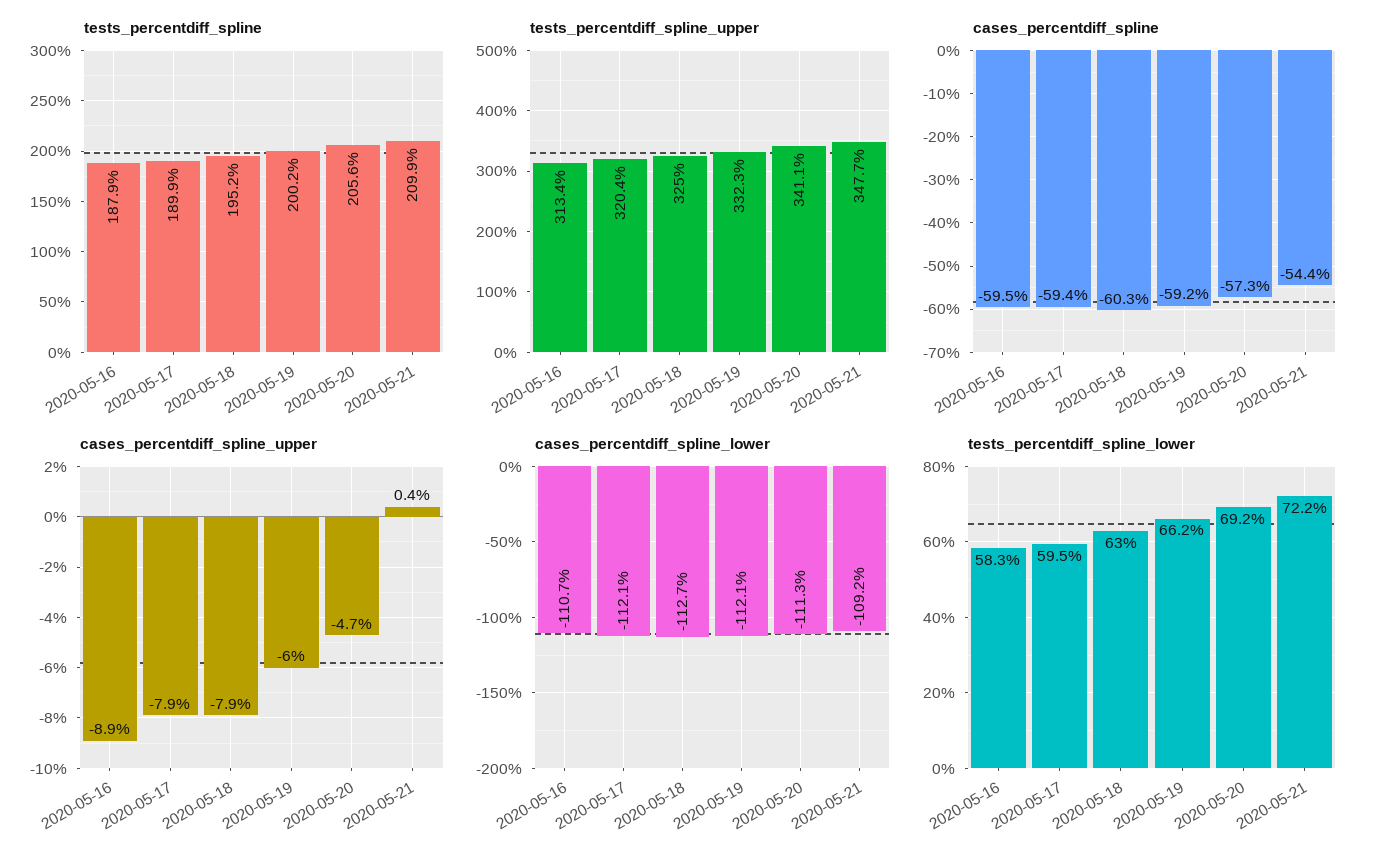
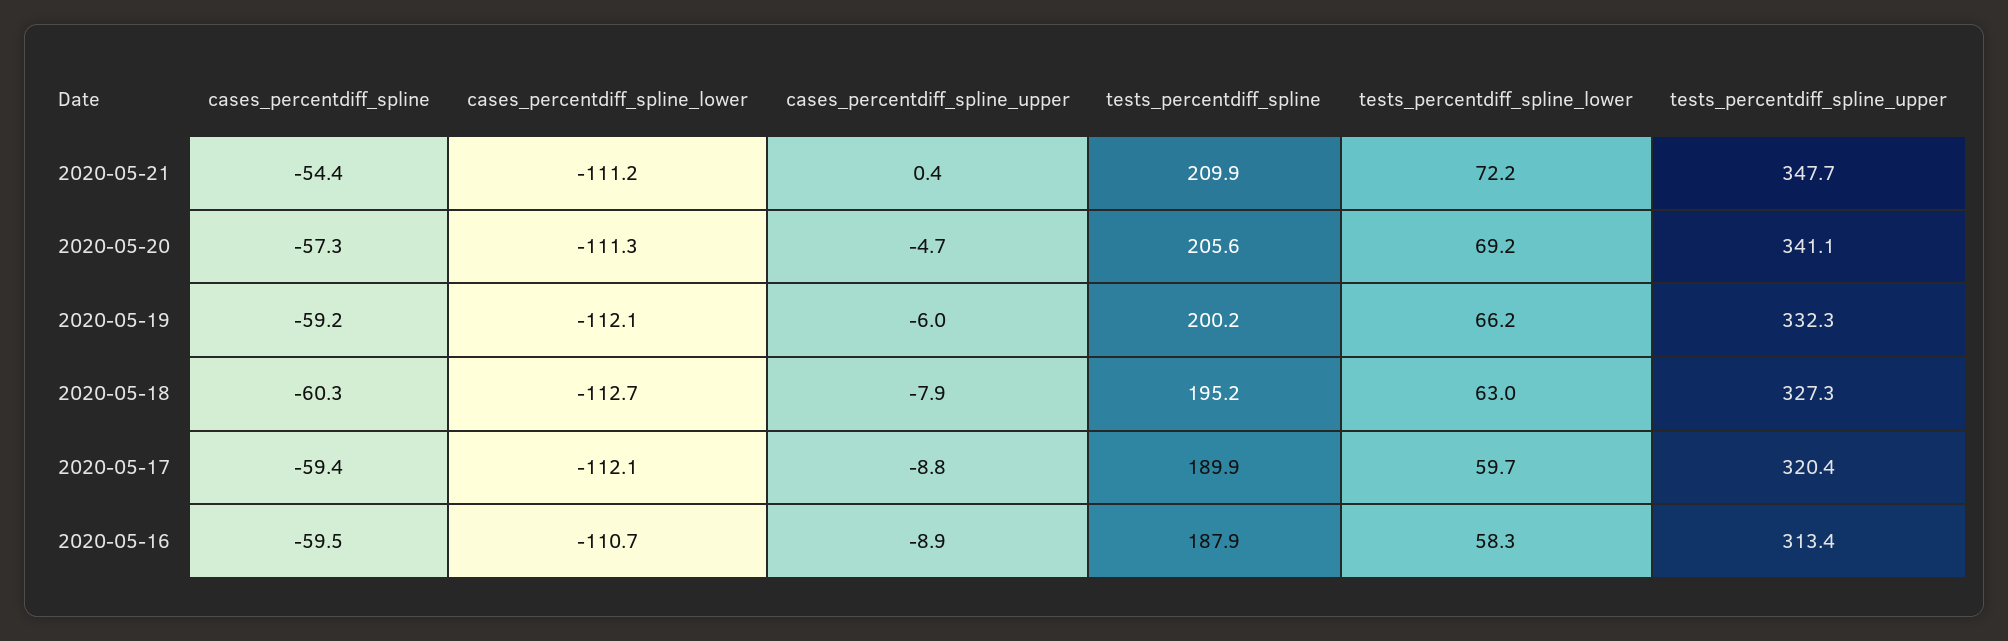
  {
    "tests_percentdiff_spline": {
      "2020-05-16": 187.9,
      "2020-05-17": 189.9,
      "2020-05-18": 195.2,
      "2020-05-19": 200.2,
      "2020-05-20": 205.6,
      "2020-05-21": 209.9
    },
    "tests_percentdiff_spline_upper": {
      "2020-05-16": 313.4,
      "2020-05-17": 320.4,
-     "2020-05-18": 325,
+     "2020-05-18": 327.3,
      "2020-05-19": 332.3,
      "2020-05-20": 341.1,
      "2020-05-21": 347.7
    },
    "cases_percentdiff_spline": {
      "2020-05-16": -59.5,
      "2020-05-17": -59.4,
      "2020-05-18": -60.3,
      "2020-05-19": -59.2,
      "2020-05-20": -57.3,
      "2020-05-21": -54.4
    },
    "cases_percentdiff_spline_upper": {
      "2020-05-16": -8.9,
-     "2020-05-17": -7.9,
+     "2020-05-17": -8.8,
      "2020-05-18": -7.9,
      "2020-05-19": -6,
      "2020-05-20": -4.7,
      "2020-05-21": 0.4
    },
    "cases_percentdiff_spline_lower": {
      "2020-05-16": -110.7,
      "2020-05-17": -112.1,
      "2020-05-18": -112.7,
      "2020-05-19": -112.1,
      "2020-05-20": -111.3,
-     "2020-05-21": -109.2
+     "2020-05-21": -111.2
    },
    "tests_percentdiff_spline_lower": {
      "2020-05-16": 58.3,
-     "2020-05-17": 59.5,
+     "2020-05-17": 59.7,
      "2020-05-18": 63,
      "2020-05-19": 66.2,
      "2020-05-20": 69.2,
      "2020-05-21": 72.2
    }
  }

